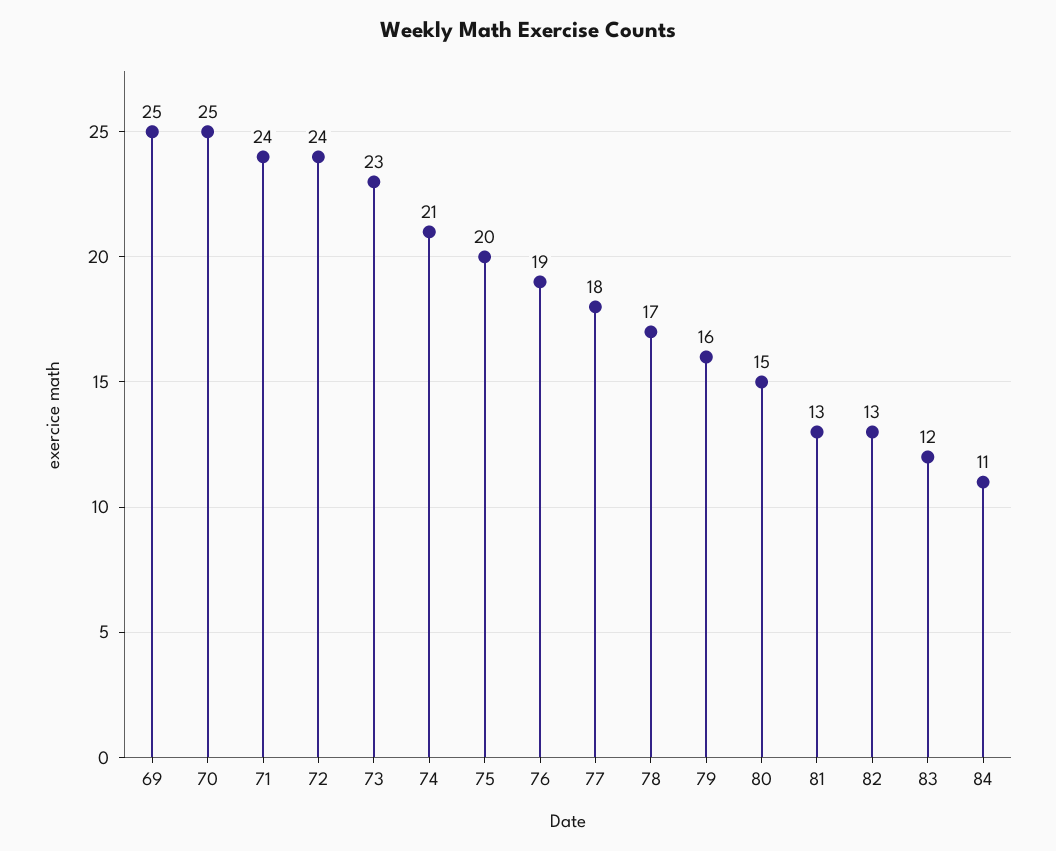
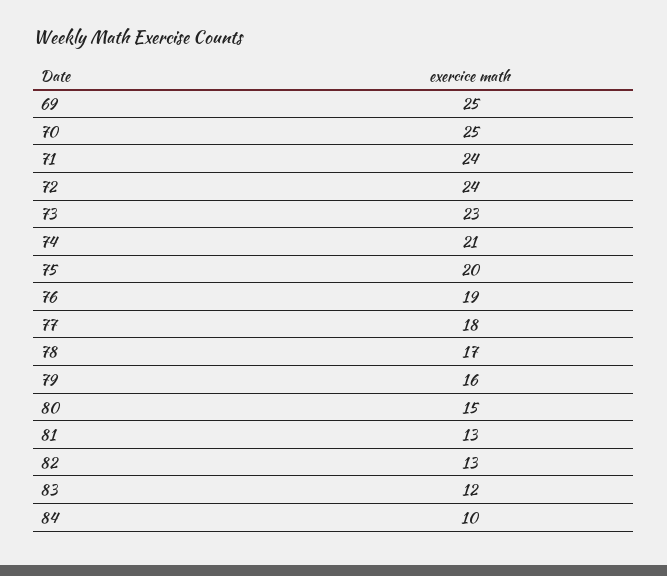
  {
    "69": 25,
    "70": 25,
    "71": 24,
    "72": 24,
    "73": 23,
    "74": 21,
    "75": 20,
    "76": 19,
    "77": 18,
    "78": 17,
    "79": 16,
    "80": 15,
    "81": 13,
    "82": 13,
    "83": 12,
-   "84": 11
+   "84": 10
  }

